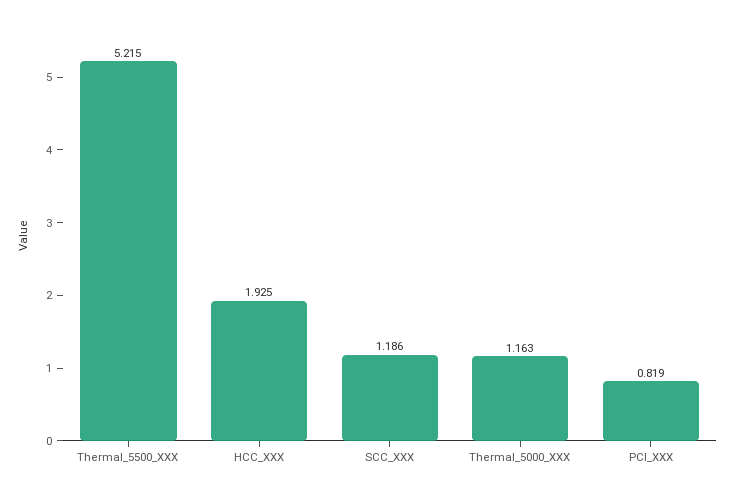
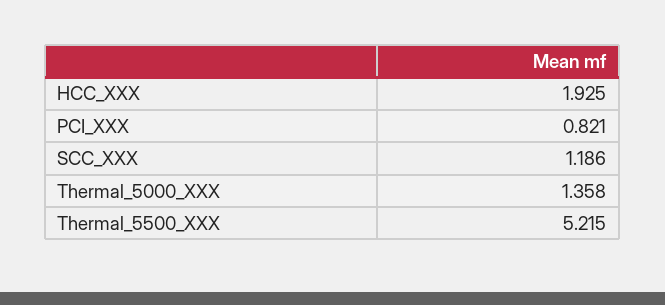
  {
    "Thermal_5500_XXX": 5.215,
    "HCC_XXX": 1.925,
    "SCC_XXX": 1.186,
-   "Thermal_5000_XXX": 1.163,
+   "Thermal_5000_XXX": 1.358,
-   "PCI_XXX": 0.819
+   "PCI_XXX": 0.821
  }

